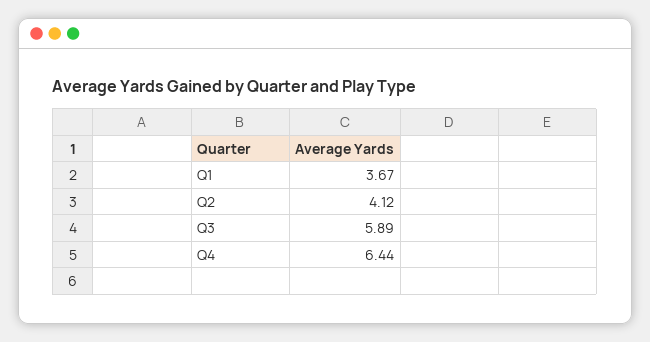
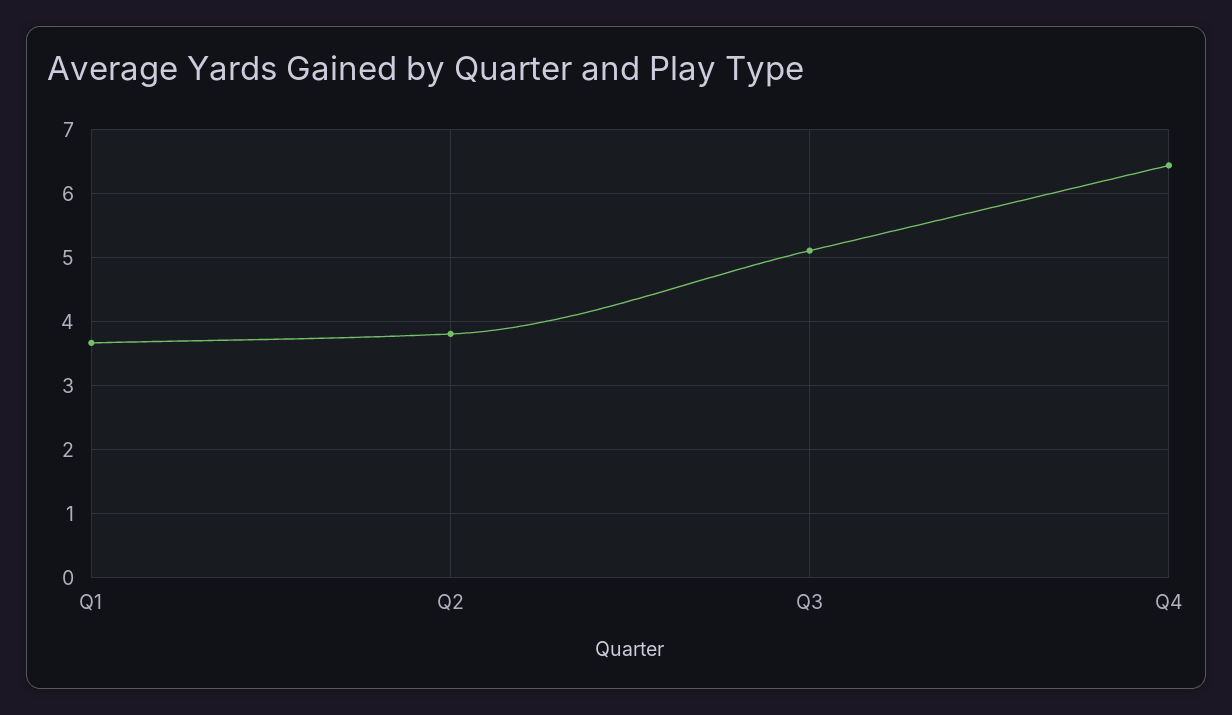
  {
    "Q1": 3.67,
-   "Q2": 4.12,
+   "Q2": 3.8,
-   "Q3": 5.89,
+   "Q3": 5.1,
    "Q4": 6.44
  }

